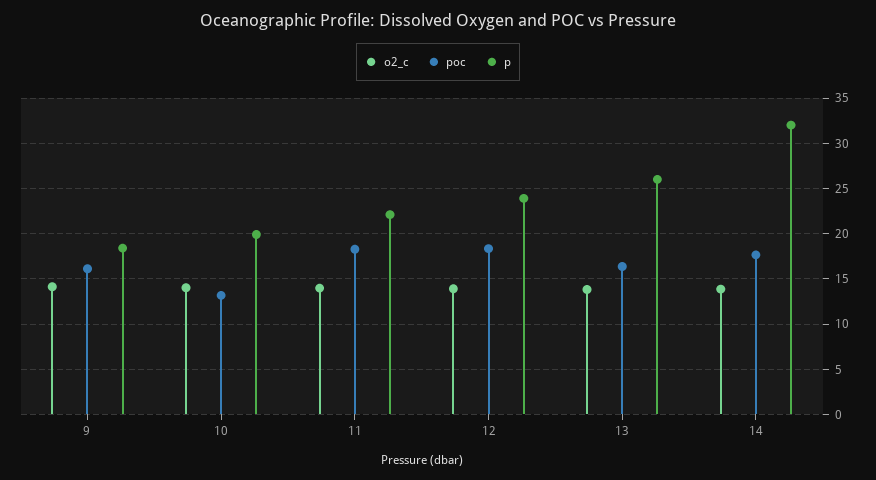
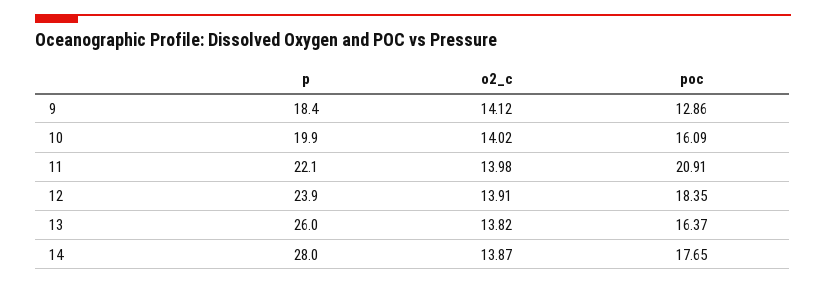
  {
    "o2_c": {
      "9": 14.12,
      "10": 14.02,
      "11": 13.98,
      "12": 13.91,
      "13": 13.82,
      "14": 13.87
    },
    "poc": {
-     "9": 16,
+     "9": 12.86,
-     "10": 13,
+     "10": 16.09,
-     "11": 18,
+     "11": 20.91,
      "12": 18.35,
      "13": 16.37,
      "14": 17.65
    },
    "p": {
      "9": 18.4,
      "10": 19.9,
      "11": 22.1,
      "12": 23.9,
      "13": 26,
-     "14": 32
+     "14": 28
    }
  }

